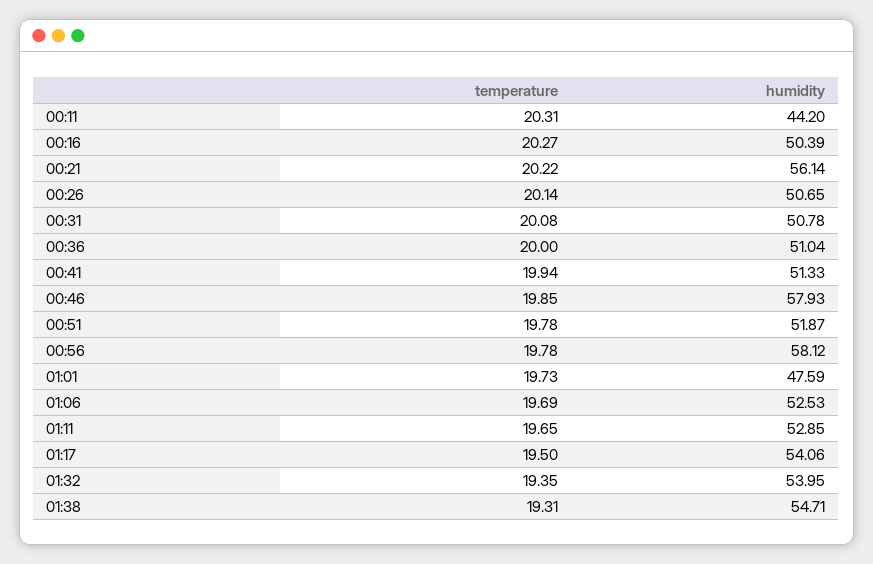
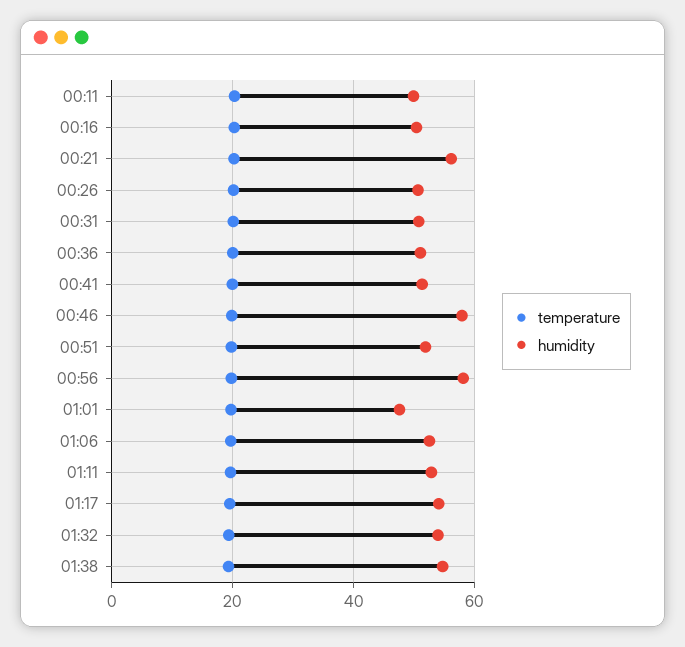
  {
    "temperature": {
      "00:11": 20.31,
      "00:16": 20.27,
      "00:21": 20.22,
      "00:26": 20.14,
      "00:31": 20.08,
      "00:36": 20,
      "00:41": 19.94,
      "00:46": 19.85,
      "00:51": 19.78,
      "00:56": 19.78,
      "01:01": 19.73,
      "01:06": 19.69,
      "01:11": 19.65,
      "01:17": 19.5,
      "01:32": 19.35,
      "01:38": 19.31
    },
    "humidity": {
-     "00:11": 44.2,
+     "00:11": 50,
      "00:16": 50.39,
      "00:21": 56.14,
      "00:26": 50.65,
      "00:31": 50.78,
      "00:36": 51.04,
      "00:41": 51.33,
      "00:46": 57.93,
      "00:51": 51.87,
      "00:56": 58.12,
      "01:01": 47.59,
      "01:06": 52.53,
      "01:11": 52.85,
      "01:17": 54.06,
      "01:32": 53.95,
      "01:38": 54.71
    }
  }

